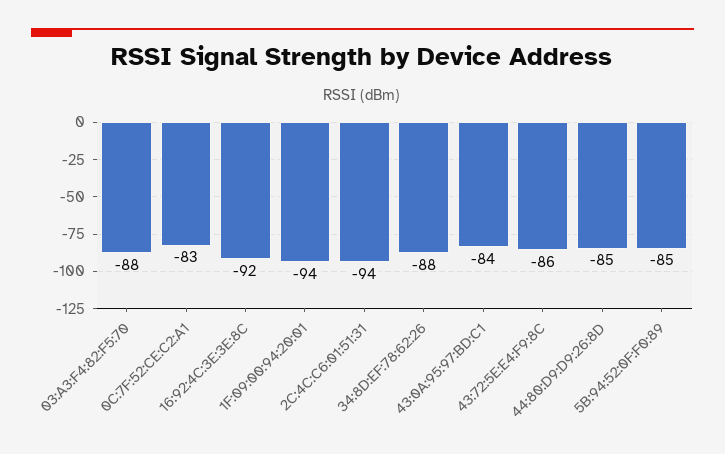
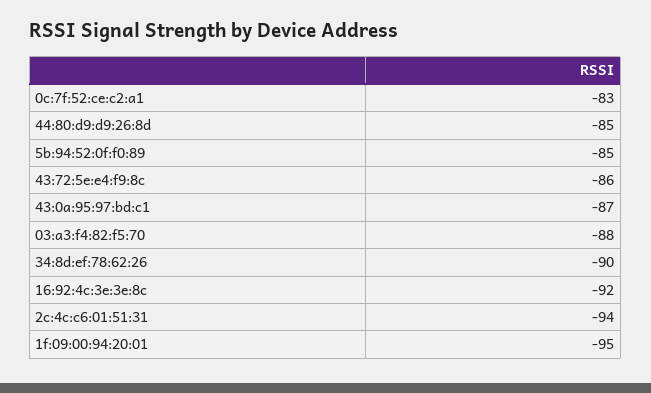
  {
    "03:A3:F4:82:F5:70": -88,
    "0C:7F:52:CE:C2:A1": -83,
    "16:92:4C:3E:3E:8C": -92,
-   "1F:09:00:94:20:01": -94,
+   "1F:09:00:94:20:01": -95,
    "2C:4C:C6:01:51:31": -94,
-   "34:8D:EF:78:62:26": -88,
+   "34:8D:EF:78:62:26": -90,
-   "43:0A:95:97:BD:C1": -84,
+   "43:0A:95:97:BD:C1": -87,
    "43:72:5E:E4:F9:8C": -86,
    "44:80:D9:D9:26:8D": -85,
    "5B:94:52:0F:F0:89": -85
  }

